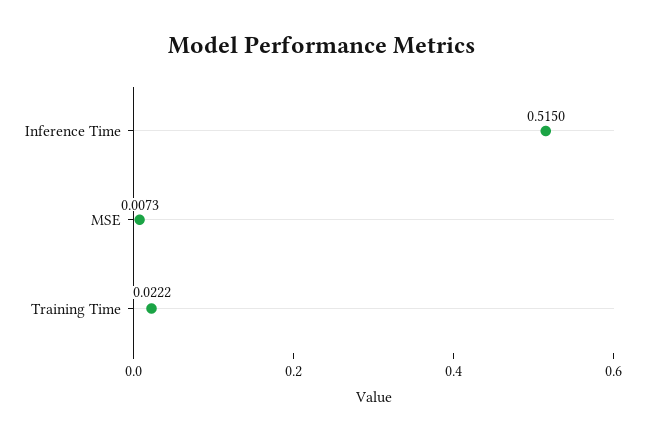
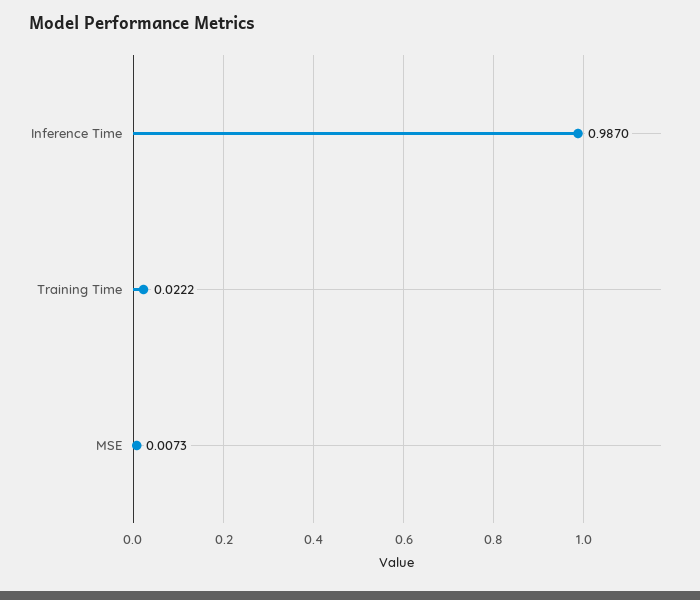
  {
-   "Inference Time": 0.515,
+   "Inference Time": 0.987,
    "MSE": 0.0073,
    "Training Time": 0.0222
  }

